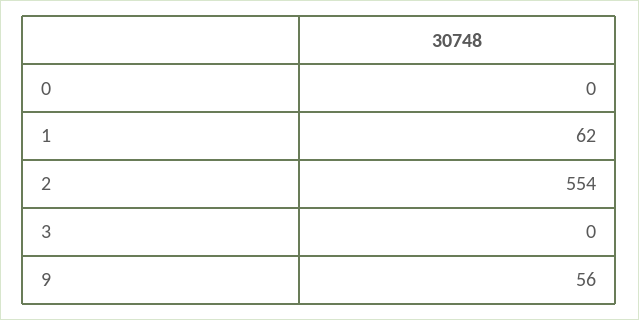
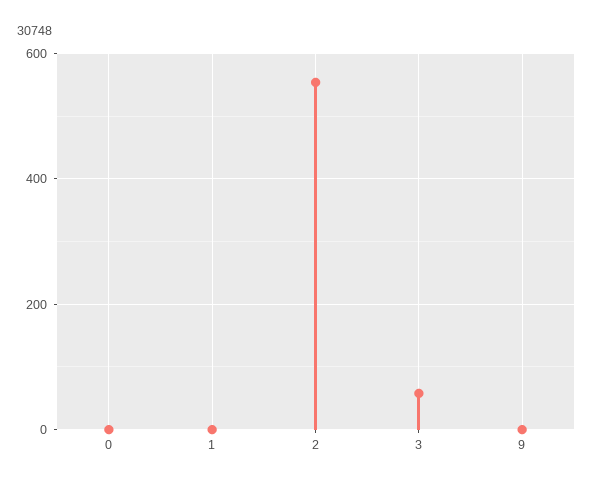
  {
    "0": 0,
-   "1": 62,
+   "1": 0,
    "2": 554,
-   "3": 0,
+   "3": 60,
-   "9": 56
+   "9": 0
  }

